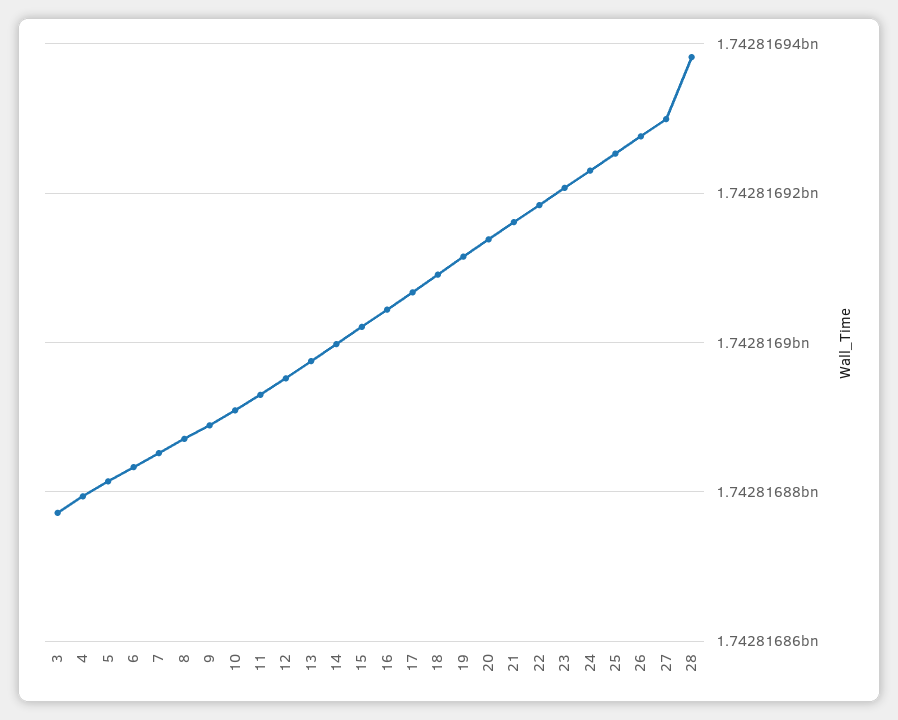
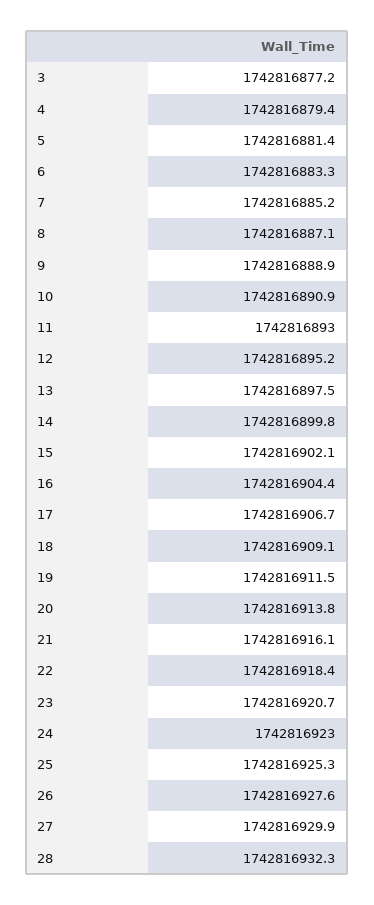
  {
    "3": 1742816877.2,
    "4": 1742816879.4,
    "5": 1742816881.4,
    "6": 1742816883.3,
    "7": 1742816885.2,
    "8": 1742816887.1,
    "9": 1742816888.9,
    "10": 1742816890.9,
    "11": 1742816893,
    "12": 1742816895.2,
    "13": 1742816897.5,
    "14": 1742816899.8,
    "15": 1742816902.1,
    "16": 1742816904.4,
    "17": 1742816906.7,
    "18": 1742816909.1,
    "19": 1742816911.5,
    "20": 1742816913.8,
    "21": 1742816916.1,
    "22": 1742816918.4,
    "23": 1742816920.7,
    "24": 1742816923,
    "25": 1742816925.3,
    "26": 1742816927.6,
    "27": 1742816929.9,
-   "28": 1742816938
+   "28": 1742816932.3
  }

